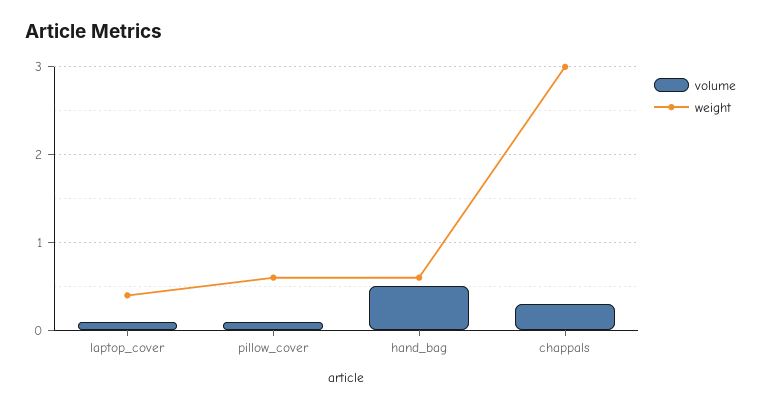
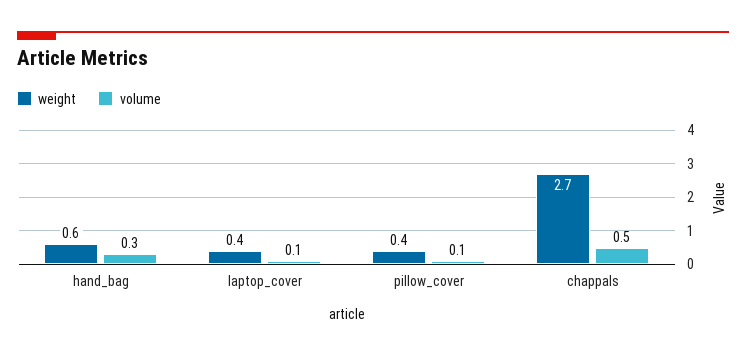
  {
    "volume": {
      "laptop_cover": 0.1,
      "pillow_cover": 0.1,
-     "hand_bag": 0.5,
+     "hand_bag": 0.3,
-     "chappals": 0.3
+     "chappals": 0.5
    },
    "weight": {
      "laptop_cover": 0.4,
-     "pillow_cover": 0.6,
+     "pillow_cover": 0.4,
      "hand_bag": 0.6,
-     "chappals": 3
+     "chappals": 2.7
    }
  }

